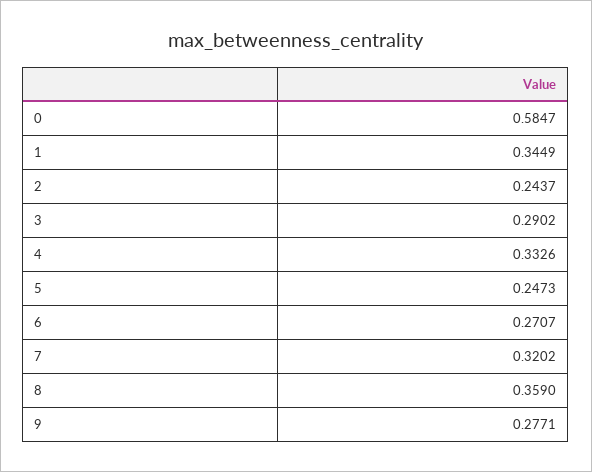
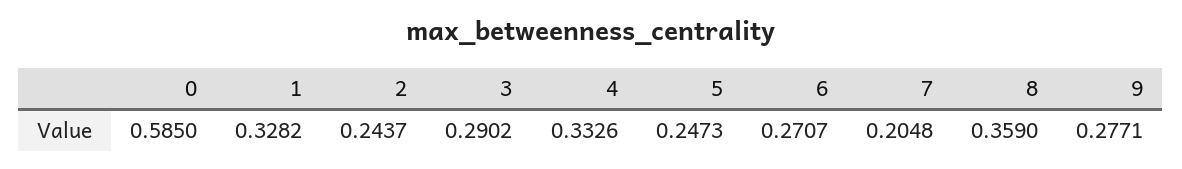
  {
-   "0": 0.5847,
+   "0": 0.585,
-   "1": 0.3449,
+   "1": 0.3282,
    "2": 0.2437,
    "3": 0.2902,
    "4": 0.3326,
    "5": 0.2473,
    "6": 0.2707,
-   "7": 0.3202,
+   "7": 0.2048,
    "8": 0.359,
    "9": 0.2771
  }

